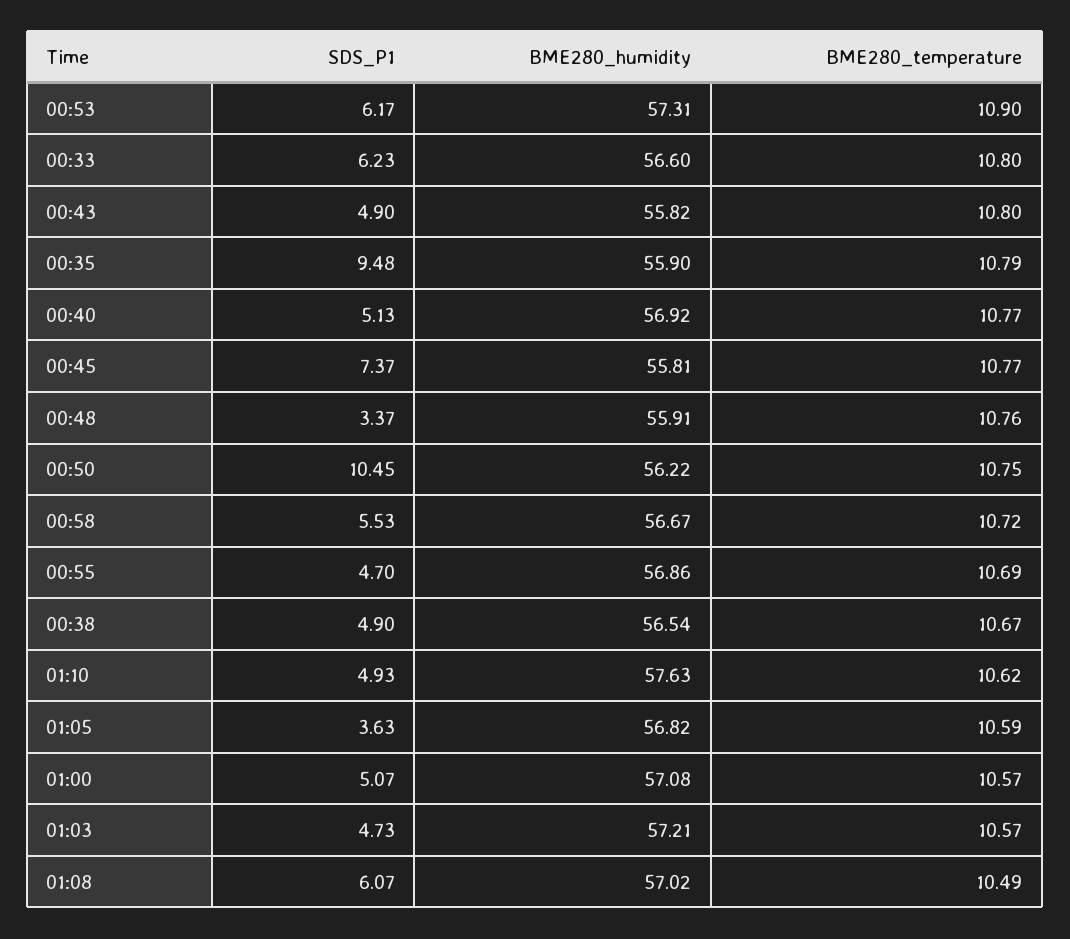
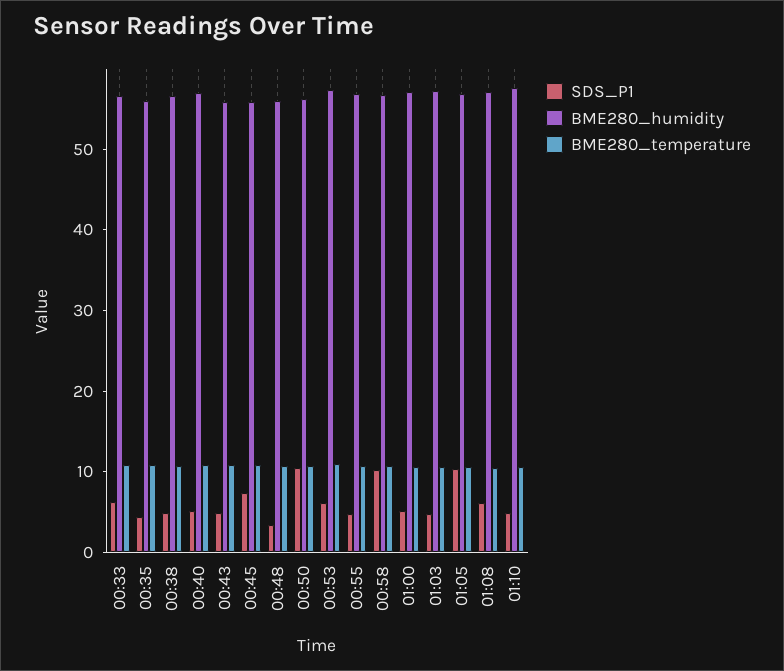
  {
    "SDS_P1": {
      "00:53": 6.17,
      "00:33": 6.23,
      "00:43": 4.9,
-     "00:35": 9.48,
+     "00:35": 4,
      "00:40": 5.13,
      "00:45": 7.37,
      "00:48": 3.37,
      "00:50": 10.45,
-     "00:58": 5.53,
+     "00:58": 10,
      "00:55": 4.7,
      "00:38": 4.9,
      "01:10": 4.93,
-     "01:05": 3.63,
+     "01:05": 10,
      "01:00": 5.07,
      "01:03": 4.73,
      "01:08": 6.07
    },
    "BME280_humidity": {
      "00:53": 57.31,
      "00:33": 56.6,
      "00:43": 55.82,
      "00:35": 55.9,
      "00:40": 56.92,
      "00:45": 55.81,
      "00:48": 55.91,
      "00:50": 56.22,
      "00:58": 56.67,
      "00:55": 56.86,
      "00:38": 56.54,
      "01:10": 57.63,
      "01:05": 56.82,
      "01:00": 57.08,
      "01:03": 57.21,
      "01:08": 57.02
    },
    "BME280_temperature": {
      "00:53": 10.9,
      "00:33": 10.8,
      "00:43": 10.8,
      "00:35": 10.79,
      "00:40": 10.77,
      "00:45": 10.77,
      "00:48": 10.76,
      "00:50": 10.75,
      "00:58": 10.72,
      "00:55": 10.69,
      "00:38": 10.67,
      "01:10": 10.62,
      "01:05": 10.59,
      "01:00": 10.57,
      "01:03": 10.57,
      "01:08": 10.49
    }
  }

